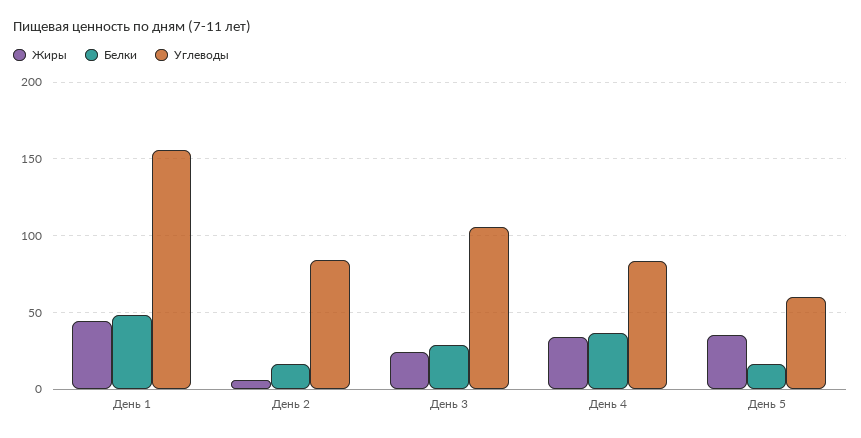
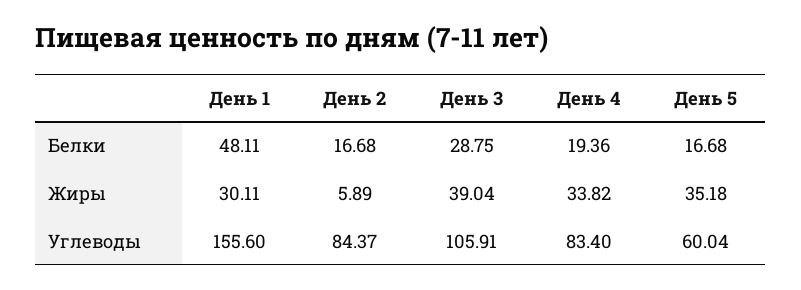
  {
    "Жиры": {
-     "День 1": 45,
+     "День 1": 30.11,
      "День 2": 5.89,
-     "День 3": 25,
+     "День 3": 39.04,
      "День 4": 33.82,
      "День 5": 35.18
    },
    "Белки": {
      "День 1": 48.11,
      "День 2": 16.68,
      "День 3": 28.75,
-     "День 4": 35,
+     "День 4": 19.36,
      "День 5": 16.68
    },
    "Углеводы": {
      "День 1": 155.6,
      "День 2": 84.37,
      "День 3": 105.91,
      "День 4": 83.4,
      "День 5": 60.04
    }
  }

